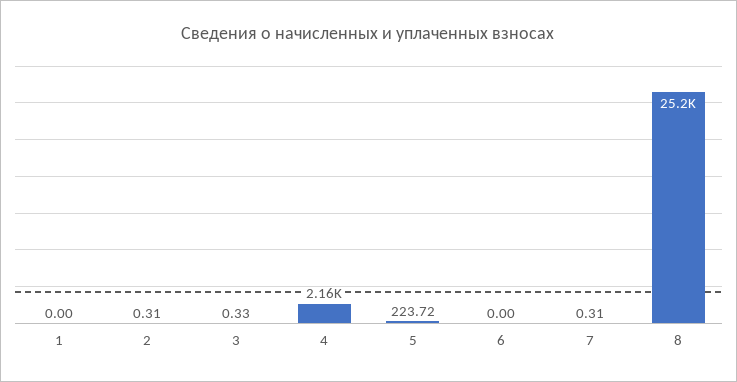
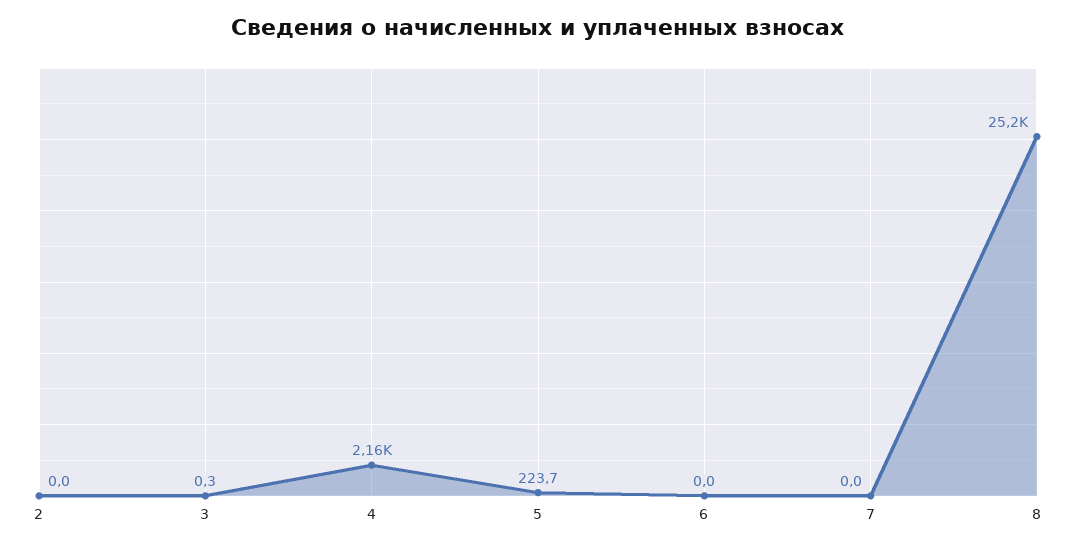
  {
-   "1": 0,
-   "2": 0.31,
+   "2": 0,
    "3": 0.33,
    "4": 2160,
    "5": 223.72,
    "6": 0,
-   "7": 0.31,
+   "7": 0,
    "8": 25200
  }

